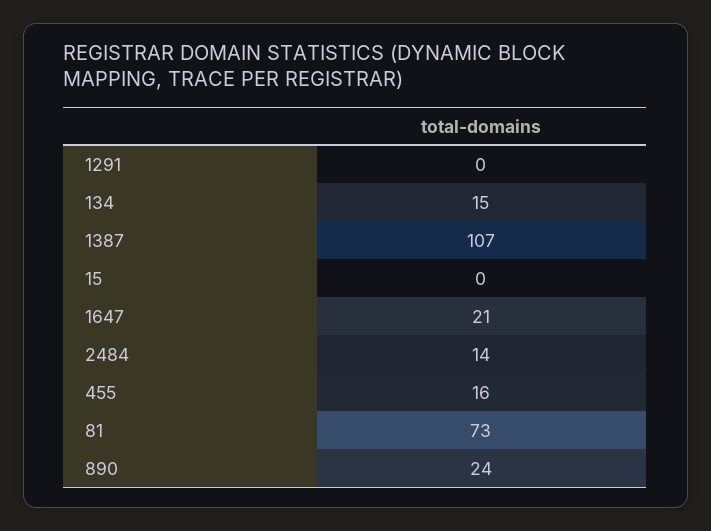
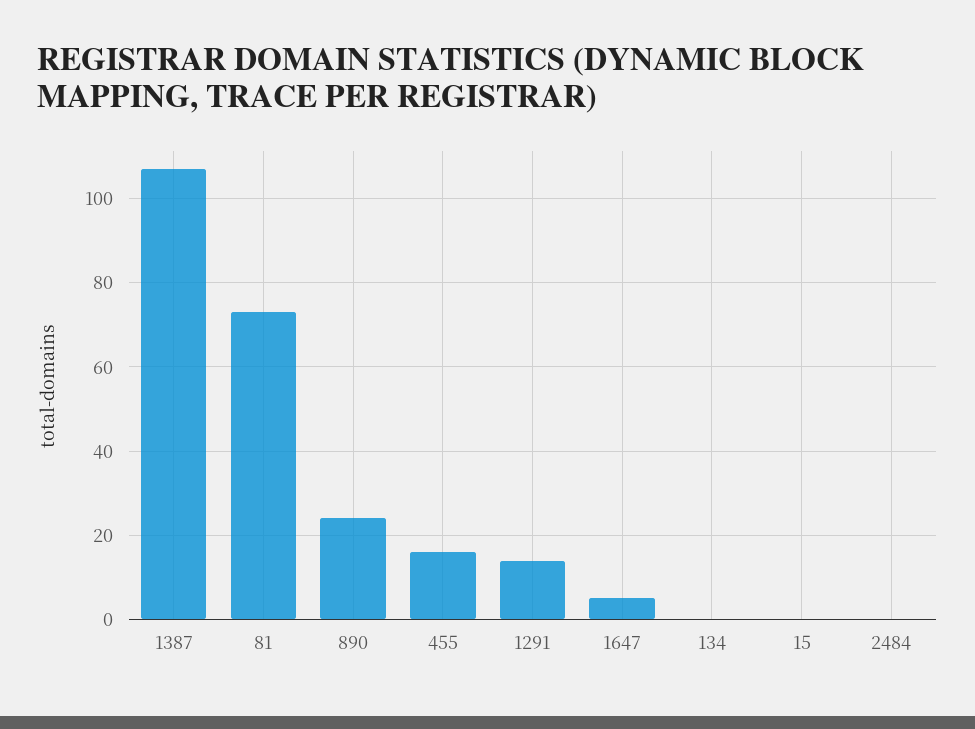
  {
-   "1291": 0,
+   "1291": 15,
-   "134": 15,
+   "134": 0,
    "1387": 107,
    "15": 0,
-   "1647": 21,
+   "1647": 5,
-   "2484": 14,
+   "2484": 0,
    "455": 16,
    "81": 73,
    "890": 24
  }

